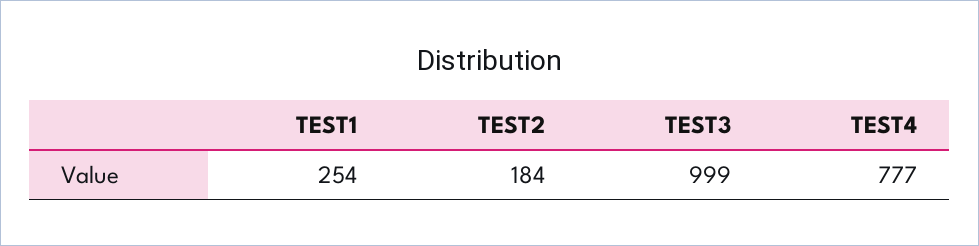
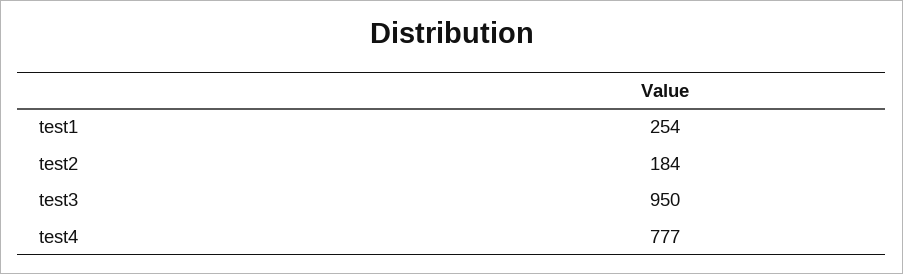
  {
    "TEST1": 254,
    "TEST2": 184,
-   "TEST3": 999,
+   "TEST3": 950,
    "TEST4": 777
  }

